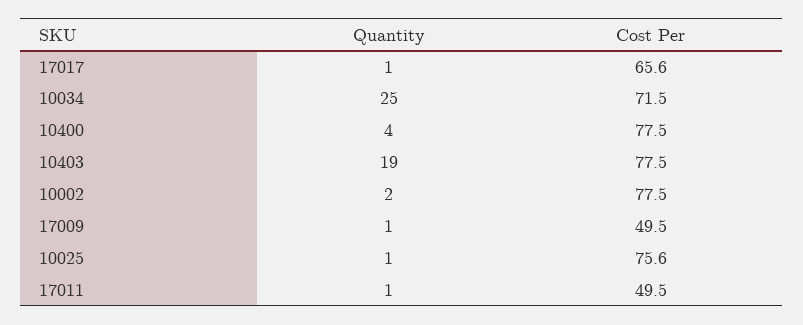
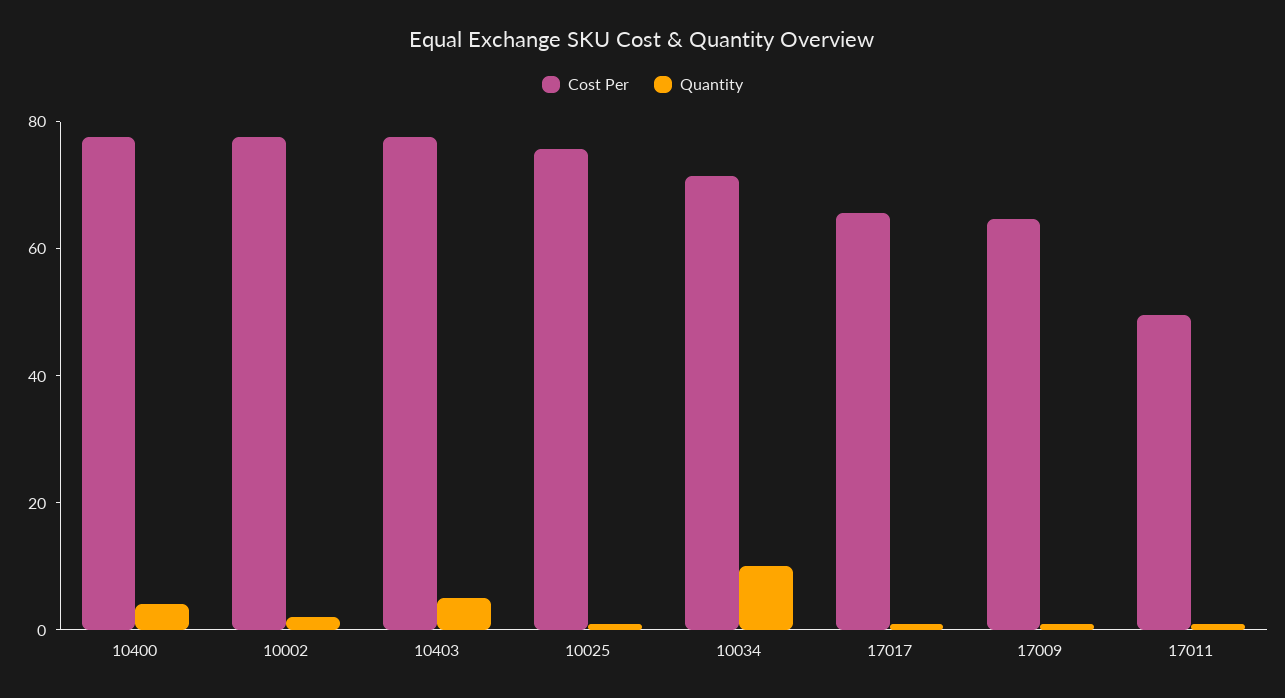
  {
    "Quantity": {
      "17017": 1,
-     "10034": 25,
+     "10034": 10,
      "10400": 4,
-     "10403": 19,
+     "10403": 5,
      "10002": 2,
      "17009": 1,
      "10025": 1,
      "17011": 1
    },
    "Cost Per": {
      "17017": 65.6,
      "10034": 71.5,
      "10400": 77.5,
      "10403": 77.5,
      "10002": 77.5,
-     "17009": 49.5,
+     "17009": 65,
      "10025": 75.6,
      "17011": 49.5
    }
  }

